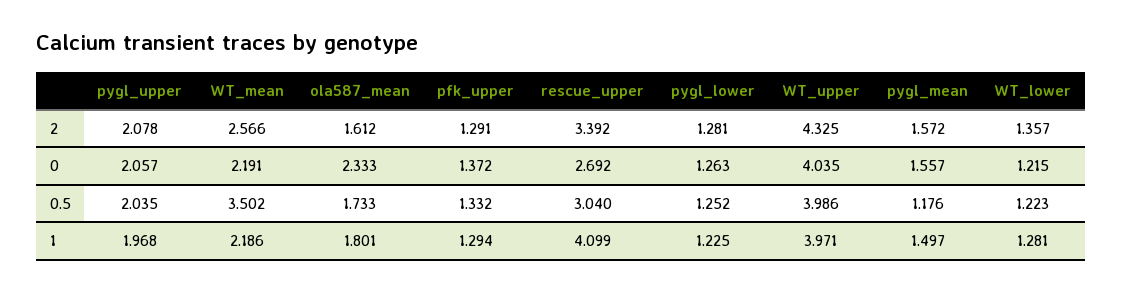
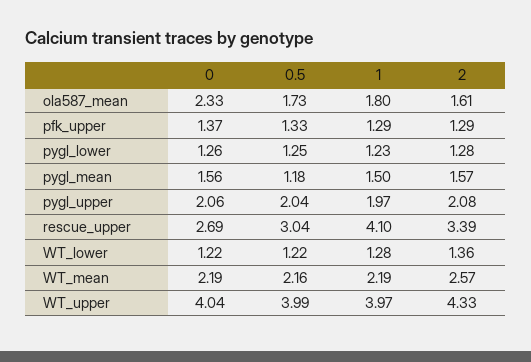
  {
    "pygl_upper": {
      "2": 2.078,
      "0": 2.057,
      "0.5": 2.035,
      "1": 1.968
    },
    "WT_mean": {
      "2": 2.566,
      "0": 2.191,
-     "0.5": 3.502,
+     "0.5": 2.16,
      "1": 2.186
    },
    "ola587_mean": {
      "2": 1.612,
      "0": 2.333,
      "0.5": 1.733,
      "1": 1.801
    },
    "pfk_upper": {
      "2": 1.291,
      "0": 1.372,
      "0.5": 1.332,
      "1": 1.294
    },
    "rescue_upper": {
      "2": 3.392,
      "0": 2.692,
      "0.5": 3.04,
      "1": 4.099
    },
    "pygl_lower": {
      "2": 1.281,
      "0": 1.263,
      "0.5": 1.252,
      "1": 1.225
    },
    "WT_upper": {
      "2": 4.325,
      "0": 4.035,
      "0.5": 3.986,
      "1": 3.971
    },
    "pygl_mean": {
      "2": 1.572,
      "0": 1.557,
      "0.5": 1.176,
      "1": 1.497
    },
    "WT_lower": {
      "2": 1.357,
      "0": 1.215,
      "0.5": 1.223,
      "1": 1.281
    }
  }

